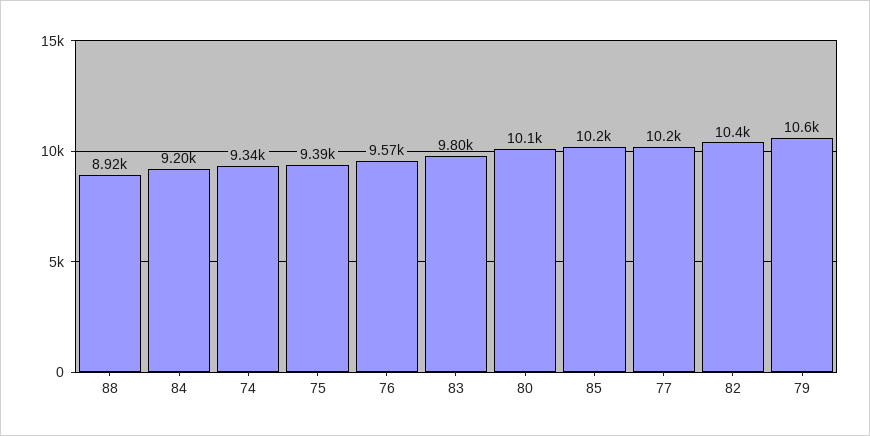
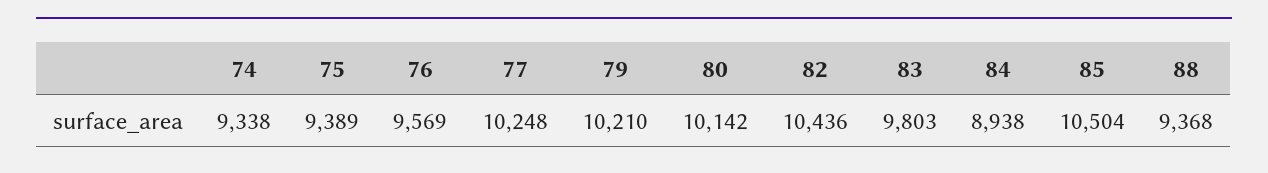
  {
-   "88": 8920,
+   "88": 9368,
-   "84": 9200,
+   "84": 8938,
    "74": 9338,
    "75": 9389,
    "76": 9569,
    "83": 9803,
    "80": 10142,
-   "85": 10200,
+   "85": 10504,
    "77": 10248,
    "82": 10436,
-   "79": 10600
+   "79": 10210
  }

